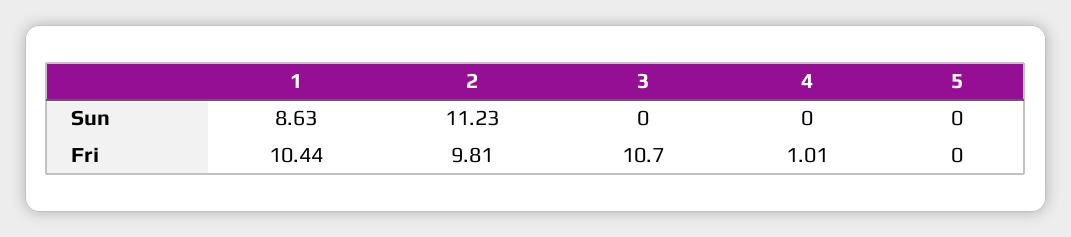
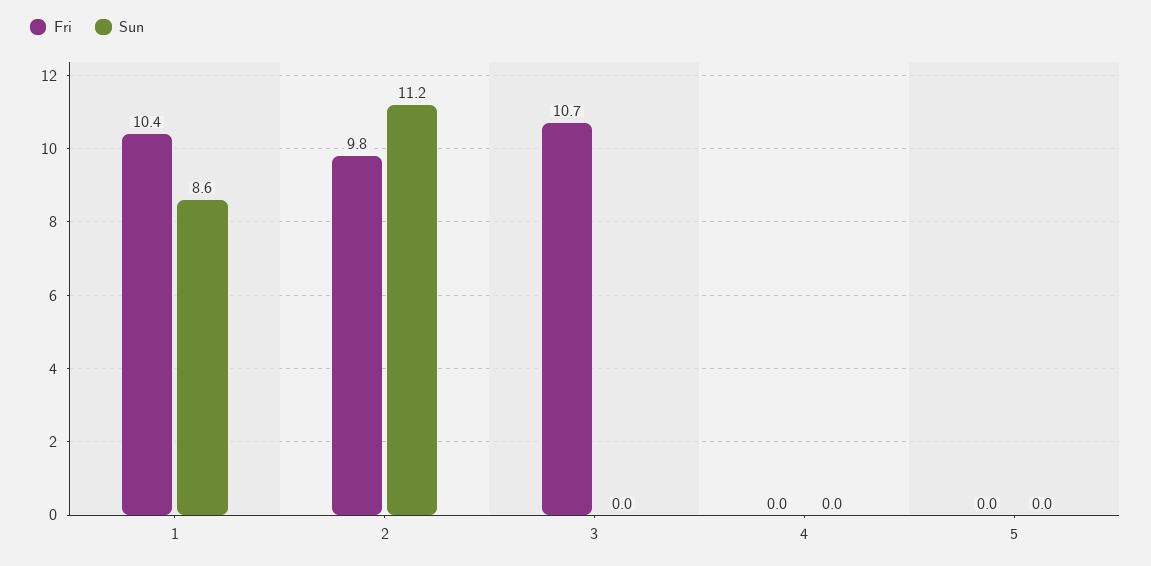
  {
    "Sun": {
      "1": 8.63,
      "2": 11.23,
      "3": 0,
      "4": 0,
      "5": 0
    },
    "Fri": {
      "1": 10.44,
      "2": 9.81,
      "3": 10.7,
-     "4": 1.01,
+     "4": 0,
      "5": 0
    }
  }

